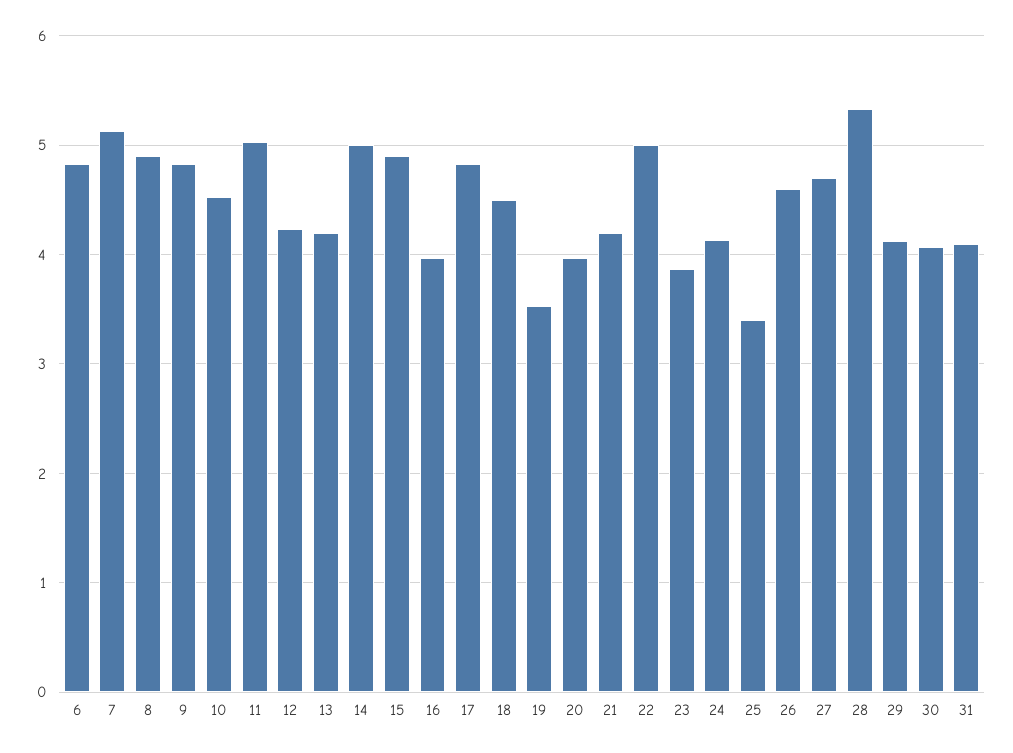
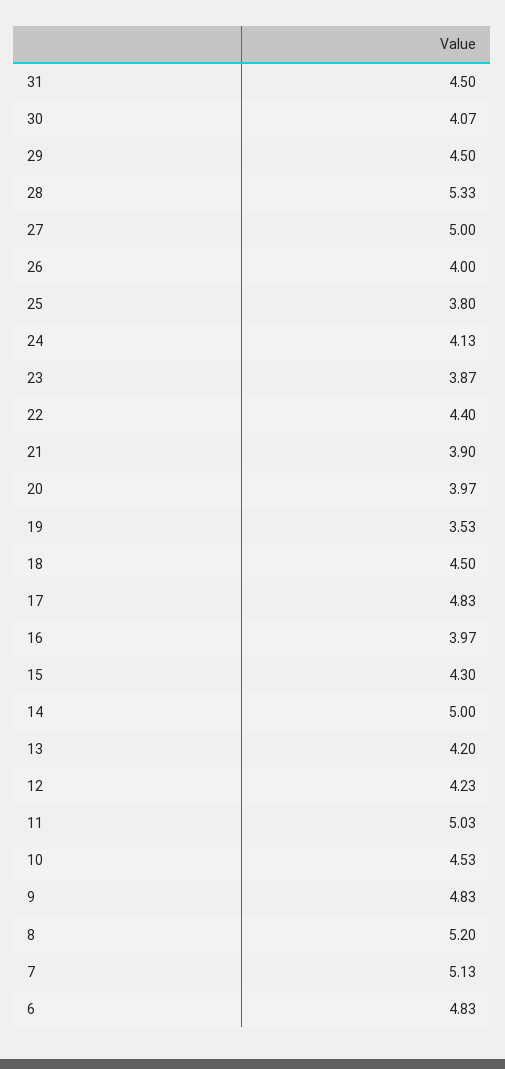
  {
    "6": 4.83,
    "7": 5.13,
-   "8": 4.9,
+   "8": 5.2,
    "9": 4.83,
    "10": 4.53,
    "11": 5.03,
    "12": 4.23,
    "13": 4.2,
    "14": 5,
-   "15": 4.9,
+   "15": 4.3,
    "16": 3.97,
    "17": 4.83,
    "18": 4.5,
    "19": 3.53,
    "20": 3.97,
-   "21": 4.2,
+   "21": 3.9,
-   "22": 5,
+   "22": 4.4,
    "23": 3.87,
    "24": 4.13,
-   "25": 3.4,
+   "25": 3.8,
-   "26": 4.6,
+   "26": 4,
-   "27": 4.7,
+   "27": 5,
    "28": 5.33,
-   "29": 4.1,
+   "29": 4.5,
    "30": 4.07,
-   "31": 4.1
+   "31": 4.5
  }

